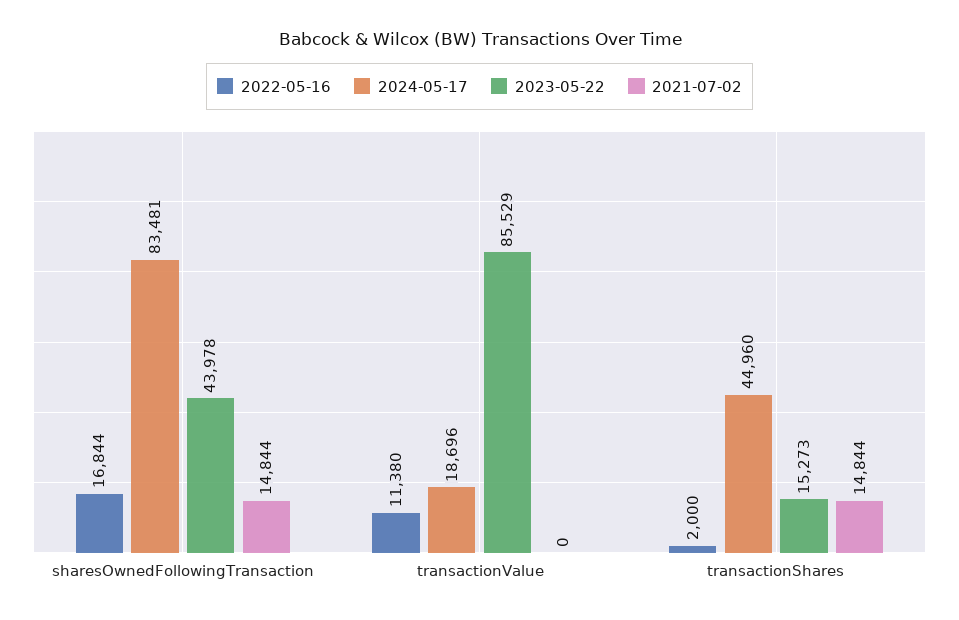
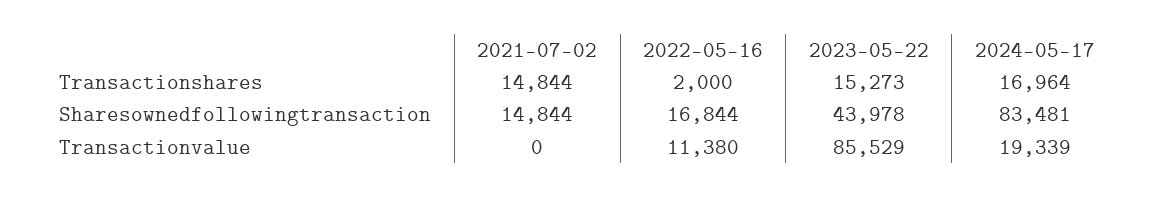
  {
    "2022-05-16": {
      "sharesOwnedFollowingTransaction": 16844,
      "transactionValue": 11380,
      "transactionShares": 2000
    },
    "2024-05-17": {
      "sharesOwnedFollowingTransaction": 83481,
-     "transactionValue": 18696,
+     "transactionValue": 19339,
-     "transactionShares": 44960
+     "transactionShares": 16964
    },
    "2023-05-22": {
      "sharesOwnedFollowingTransaction": 43978,
      "transactionValue": 85529,
      "transactionShares": 15273
    },
    "2021-07-02": {
      "sharesOwnedFollowingTransaction": 14844,
      "transactionValue": 0,
      "transactionShares": 14844
    }
  }

